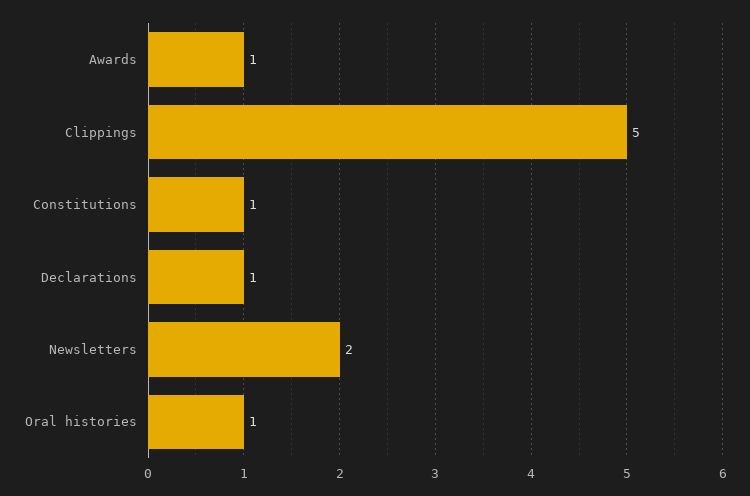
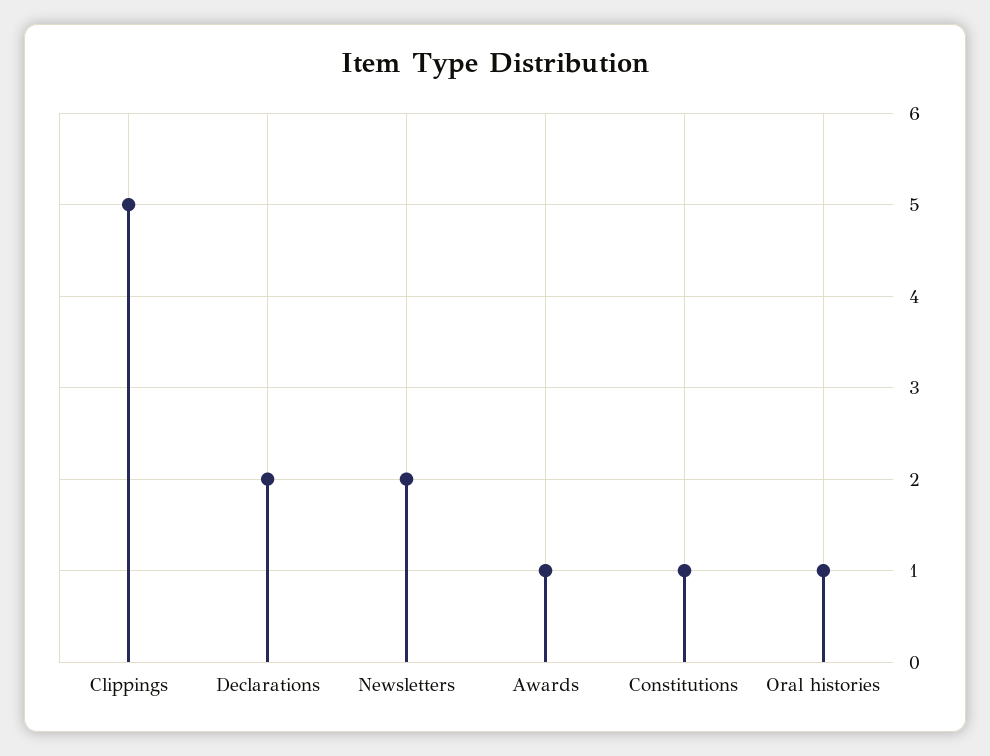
  {
    "Awards": 1,
    "Clippings": 5,
    "Constitutions": 1,
-   "Declarations": 1,
+   "Declarations": 2,
    "Newsletters": 2,
    "Oral histories": 1
  }

